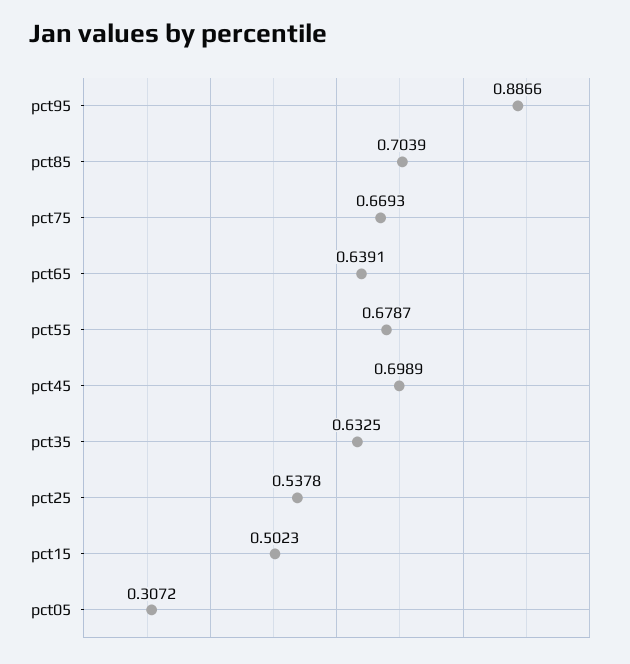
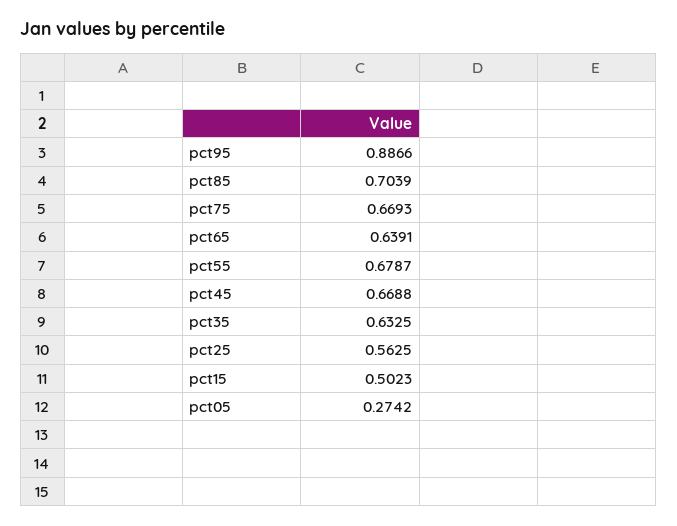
  {
    "pct95": 0.8866,
    "pct85": 0.7039,
    "pct75": 0.6693,
    "pct65": 0.6391,
    "pct55": 0.6787,
-   "pct45": 0.6989,
+   "pct45": 0.6688,
    "pct35": 0.6325,
-   "pct25": 0.5378,
+   "pct25": 0.5625,
    "pct15": 0.5023,
-   "pct05": 0.3072
+   "pct05": 0.2742
  }

